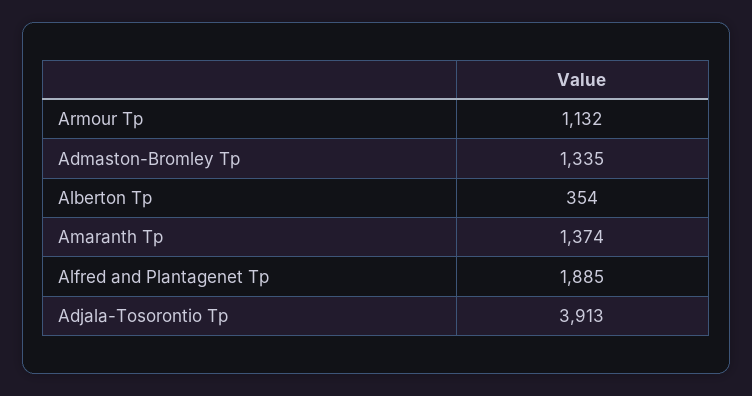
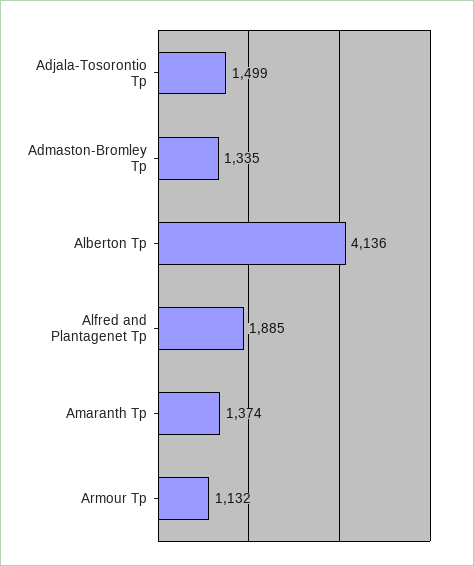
  {
    "Armour Tp": 1132,
    "Admaston-Bromley Tp": 1335,
-   "Alberton Tp": 354,
+   "Alberton Tp": 4136,
    "Amaranth Tp": 1374,
    "Alfred and Plantagenet Tp": 1885,
-   "Adjala-Tosorontio Tp": 3913
+   "Adjala-Tosorontio Tp": 1499
  }

